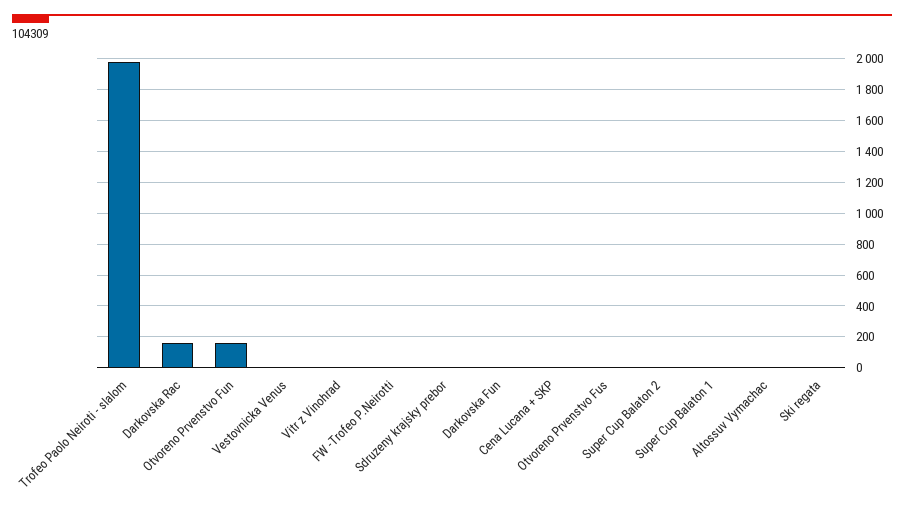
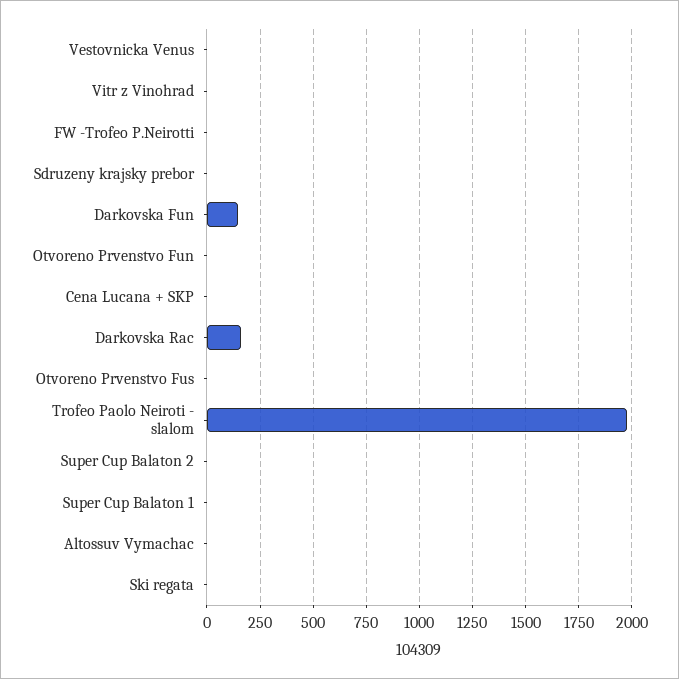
  {
    "Trofeo Paolo Neiroti - slalom": 2000,
    "Darkovska Rac": 150,
-   "Otvoreno Prvenstvo Fun": 150,
+   "Otvoreno Prvenstvo Fun": 0,
    "Vestovnicka Venus": 0,
    "Vitr z Vinohrad": 0,
    "FW -Trofeo P.Neirotti": 0,
    "Sdruzeny krajsky prebor": 0,
-   "Darkovska Fun": 0,
+   "Darkovska Fun": 150,
    "Cena Lucana + SKP": 0,
    "Otvoreno Prvenstvo Fus": 0,
    "Super Cup Balaton 2": 0,
    "Super Cup Balaton 1": 0,
    "Altossuv Vymachac": 0,
    "Ski regata": 0
  }

